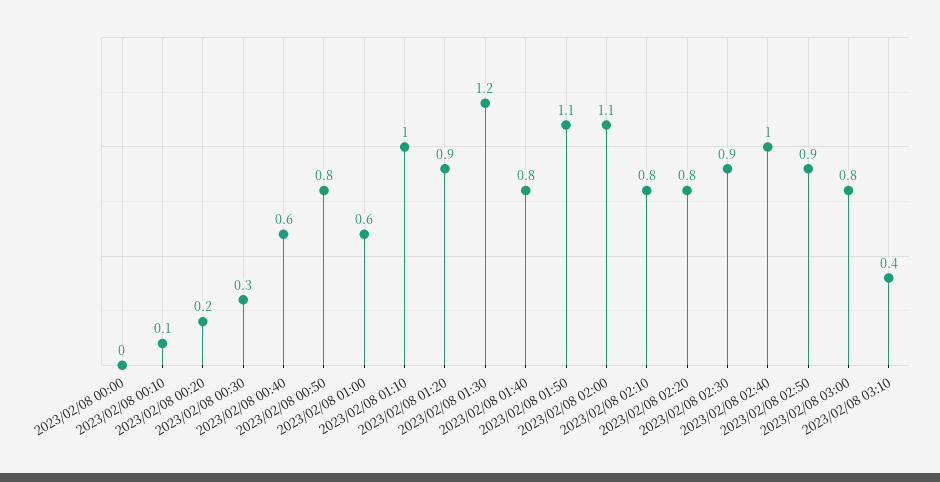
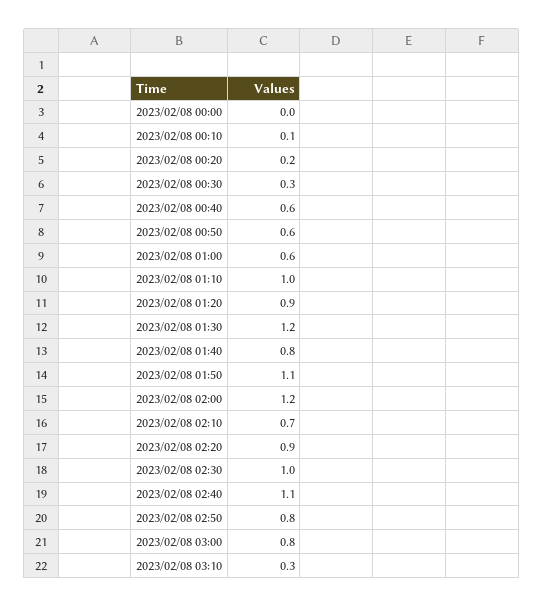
  {
    "2023/02/08 00:00": 0,
    "2023/02/08 00:10": 0.1,
    "2023/02/08 00:20": 0.2,
    "2023/02/08 00:30": 0.3,
    "2023/02/08 00:40": 0.6,
-   "2023/02/08 00:50": 0.8,
+   "2023/02/08 00:50": 0.6,
    "2023/02/08 01:00": 0.6,
    "2023/02/08 01:10": 1,
    "2023/02/08 01:20": 0.9,
    "2023/02/08 01:30": 1.2,
    "2023/02/08 01:40": 0.8,
    "2023/02/08 01:50": 1.1,
-   "2023/02/08 02:00": 1.1,
+   "2023/02/08 02:00": 1.2,
-   "2023/02/08 02:10": 0.8,
+   "2023/02/08 02:10": 0.7,
-   "2023/02/08 02:20": 0.8,
+   "2023/02/08 02:20": 0.9,
-   "2023/02/08 02:30": 0.9,
+   "2023/02/08 02:30": 1,
-   "2023/02/08 02:40": 1,
+   "2023/02/08 02:40": 1.1,
-   "2023/02/08 02:50": 0.9,
+   "2023/02/08 02:50": 0.8,
    "2023/02/08 03:00": 0.8,
-   "2023/02/08 03:10": 0.4
+   "2023/02/08 03:10": 0.3
  }

